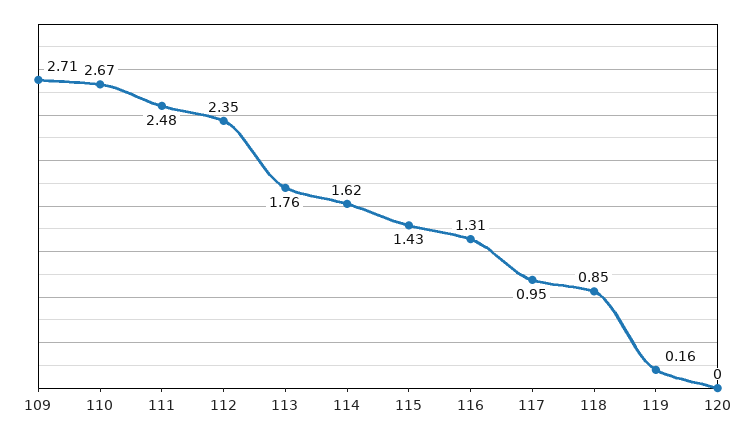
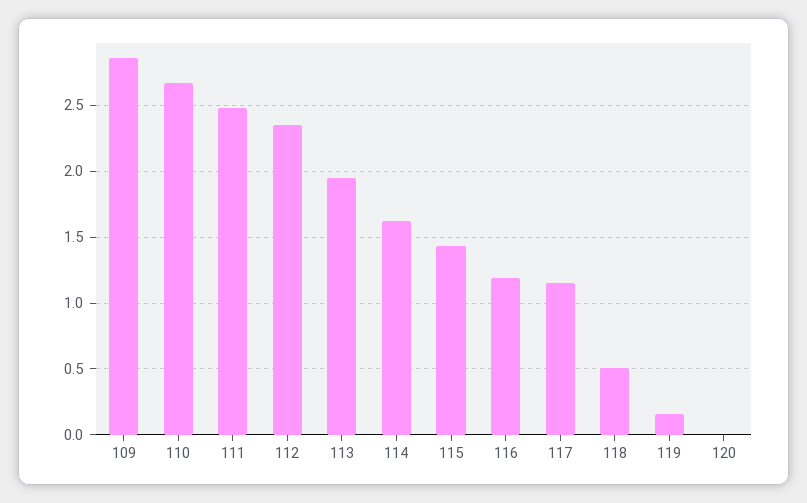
  {
-   "109": 2.71,
+   "109": 2.85,
    "110": 2.67,
    "111": 2.48,
    "112": 2.35,
-   "113": 1.76,
+   "113": 1.95,
    "114": 1.62,
    "115": 1.43,
-   "116": 1.31,
+   "116": 1.2,
-   "117": 0.95,
+   "117": 1.15,
-   "118": 0.85,
+   "118": 0.5,
    "119": 0.16,
    "120": 0
  }

